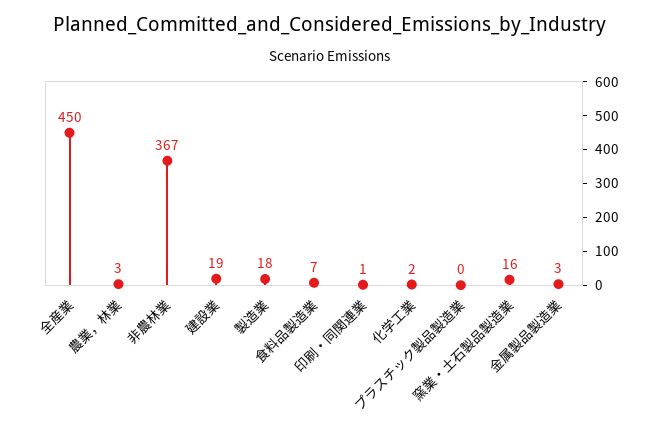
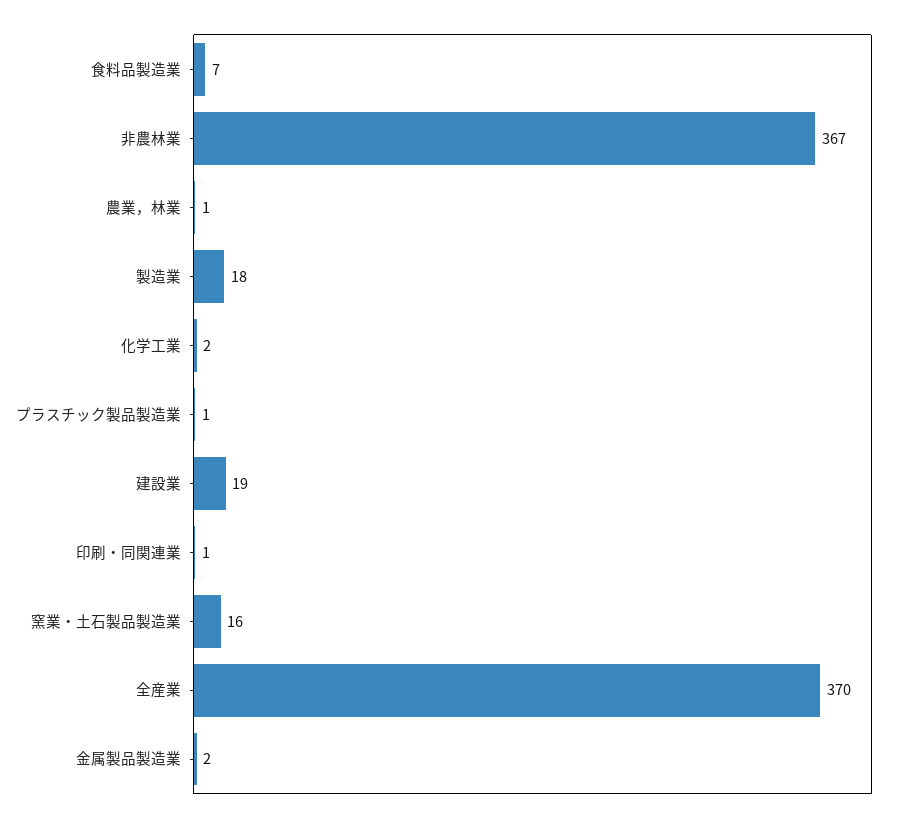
  {
-   "全産業": 450,
+   "全産業": 370,
-   "農業，林業": 3,
+   "農業，林業": 1,
    "非農林業": 367,
    "建設業": 19,
    "製造業": 18,
    "食料品製造業": 7,
    "印刷・同関連業": 1,
    "化学工業": 2,
-   "プラスチック製品製造業": 0,
+   "プラスチック製品製造業": 1,
    "窯業・土石製品製造業": 16,
-   "金属製品製造業": 3
+   "金属製品製造業": 2
  }

